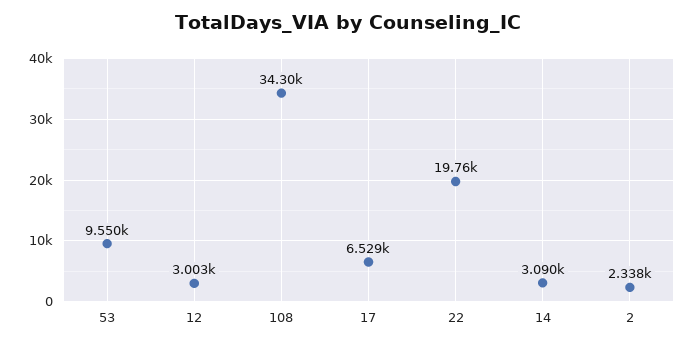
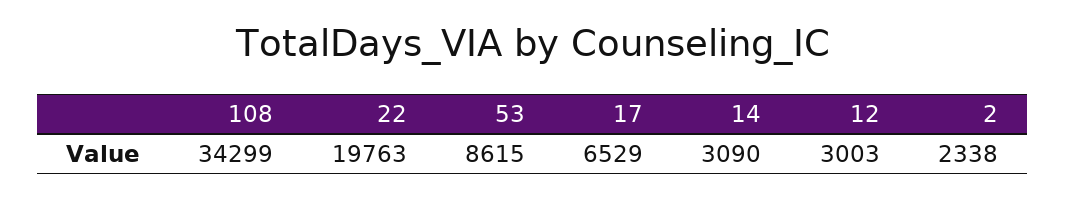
  {
-   "53": 9550,
+   "53": 8615,
    "12": 3003,
    "108": 34299,
    "17": 6529,
    "22": 19763,
    "14": 3090,
    "2": 2338
  }

